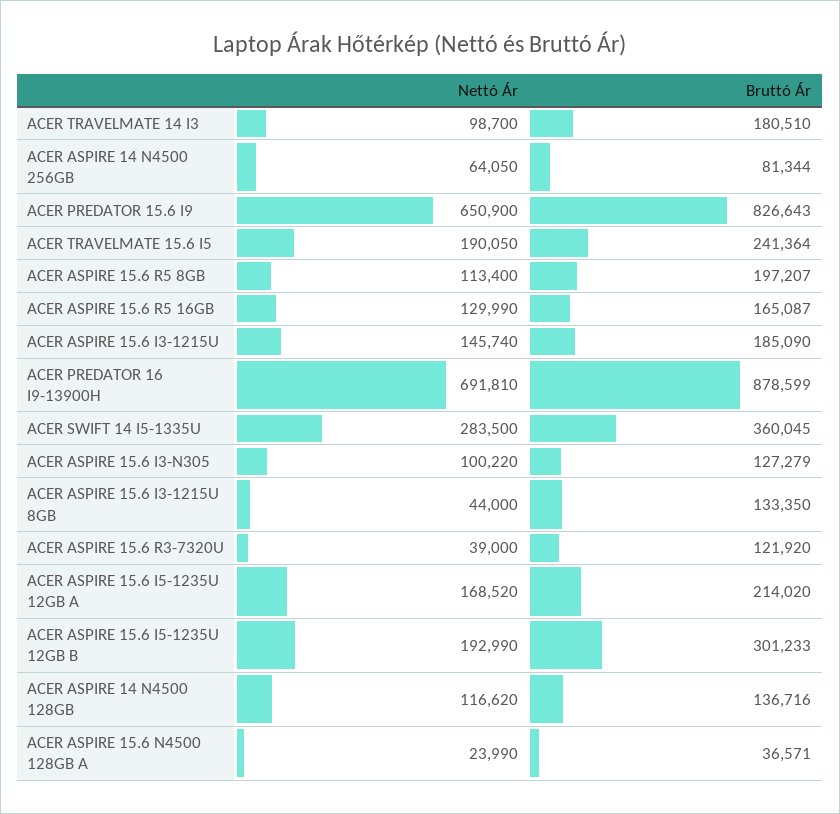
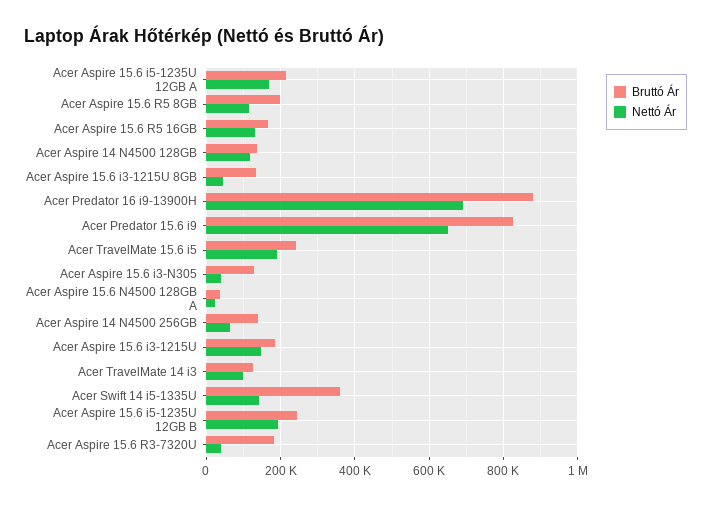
  {
    "Nettó Ár": {
      "ACER TRAVELMATE 14 I3": 98700,
      "ACER ASPIRE 14 N4500 256GB": 64050,
      "ACER PREDATOR 15.6 I9": 650900,
      "ACER TRAVELMATE 15.6 I5": 190050,
      "ACER ASPIRE 15.6 R5 8GB": 113400,
      "ACER ASPIRE 15.6 R5 16GB": 129990,
      "ACER ASPIRE 15.6 I3-1215U": 145740,
      "ACER PREDATOR 16 I9-13900H": 691810,
-     "ACER SWIFT 14 I5-1335U": 283500,
+     "ACER SWIFT 14 I5-1335U": 140000,
-     "ACER ASPIRE 15.6 I3-N305": 100220,
+     "ACER ASPIRE 15.6 I3-N305": 40000,
      "ACER ASPIRE 15.6 I3-1215U 8GB": 44000,
      "ACER ASPIRE 15.6 R3-7320U": 39000,
      "ACER ASPIRE 15.6 I5-1235U 12GB A": 168520,
      "ACER ASPIRE 15.6 I5-1235U 12GB B": 192990,
      "ACER ASPIRE 14 N4500 128GB": 116620,
      "ACER ASPIRE 15.6 N4500 128GB A": 23990
    },
    "Bruttó Ár": {
-     "ACER TRAVELMATE 14 I3": 180510,
+     "ACER TRAVELMATE 14 I3": 120000,
-     "ACER ASPIRE 14 N4500 256GB": 81344,
+     "ACER ASPIRE 14 N4500 256GB": 140000,
      "ACER PREDATOR 15.6 I9": 826643,
      "ACER TRAVELMATE 15.6 I5": 241364,
      "ACER ASPIRE 15.6 R5 8GB": 197207,
      "ACER ASPIRE 15.6 R5 16GB": 165087,
      "ACER ASPIRE 15.6 I3-1215U": 185090,
      "ACER PREDATOR 16 I9-13900H": 878599,
      "ACER SWIFT 14 I5-1335U": 360045,
      "ACER ASPIRE 15.6 I3-N305": 127279,
      "ACER ASPIRE 15.6 I3-1215U 8GB": 133350,
-     "ACER ASPIRE 15.6 R3-7320U": 121920,
+     "ACER ASPIRE 15.6 R3-7320U": 180000,
      "ACER ASPIRE 15.6 I5-1235U 12GB A": 214020,
-     "ACER ASPIRE 15.6 I5-1235U 12GB B": 301233,
+     "ACER ASPIRE 15.6 I5-1235U 12GB B": 240000,
      "ACER ASPIRE 14 N4500 128GB": 136716,
      "ACER ASPIRE 15.6 N4500 128GB A": 36571
    }
  }

